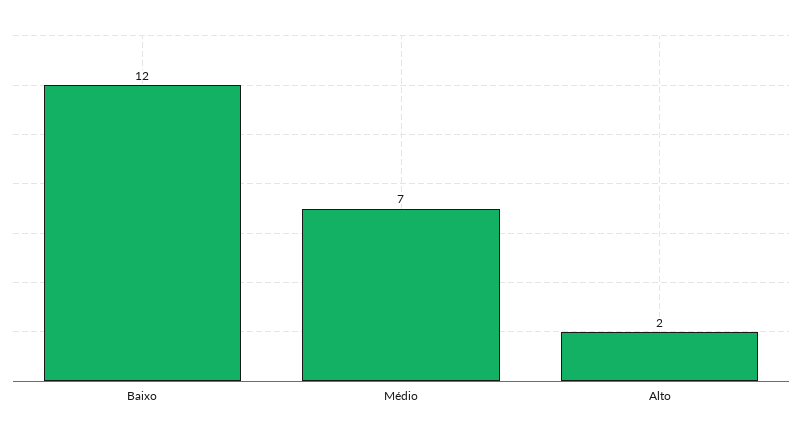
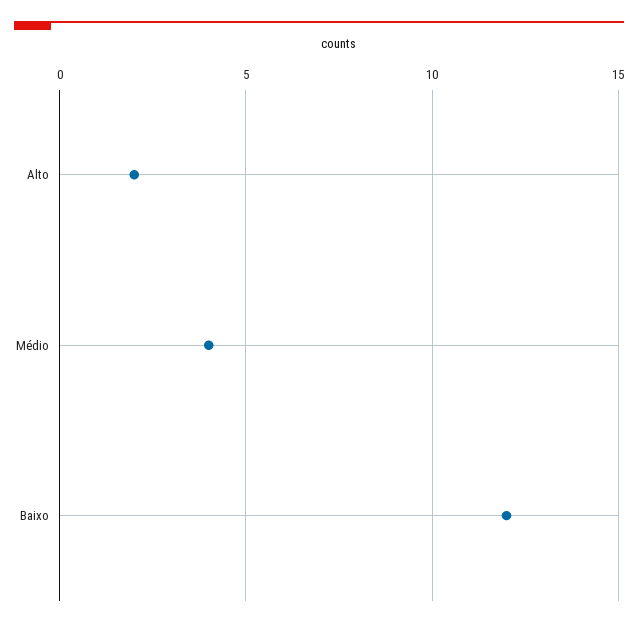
  {
    "Baixo": 12,
-   "Médio": 7,
+   "Médio": 4,
    "Alto": 2
  }

